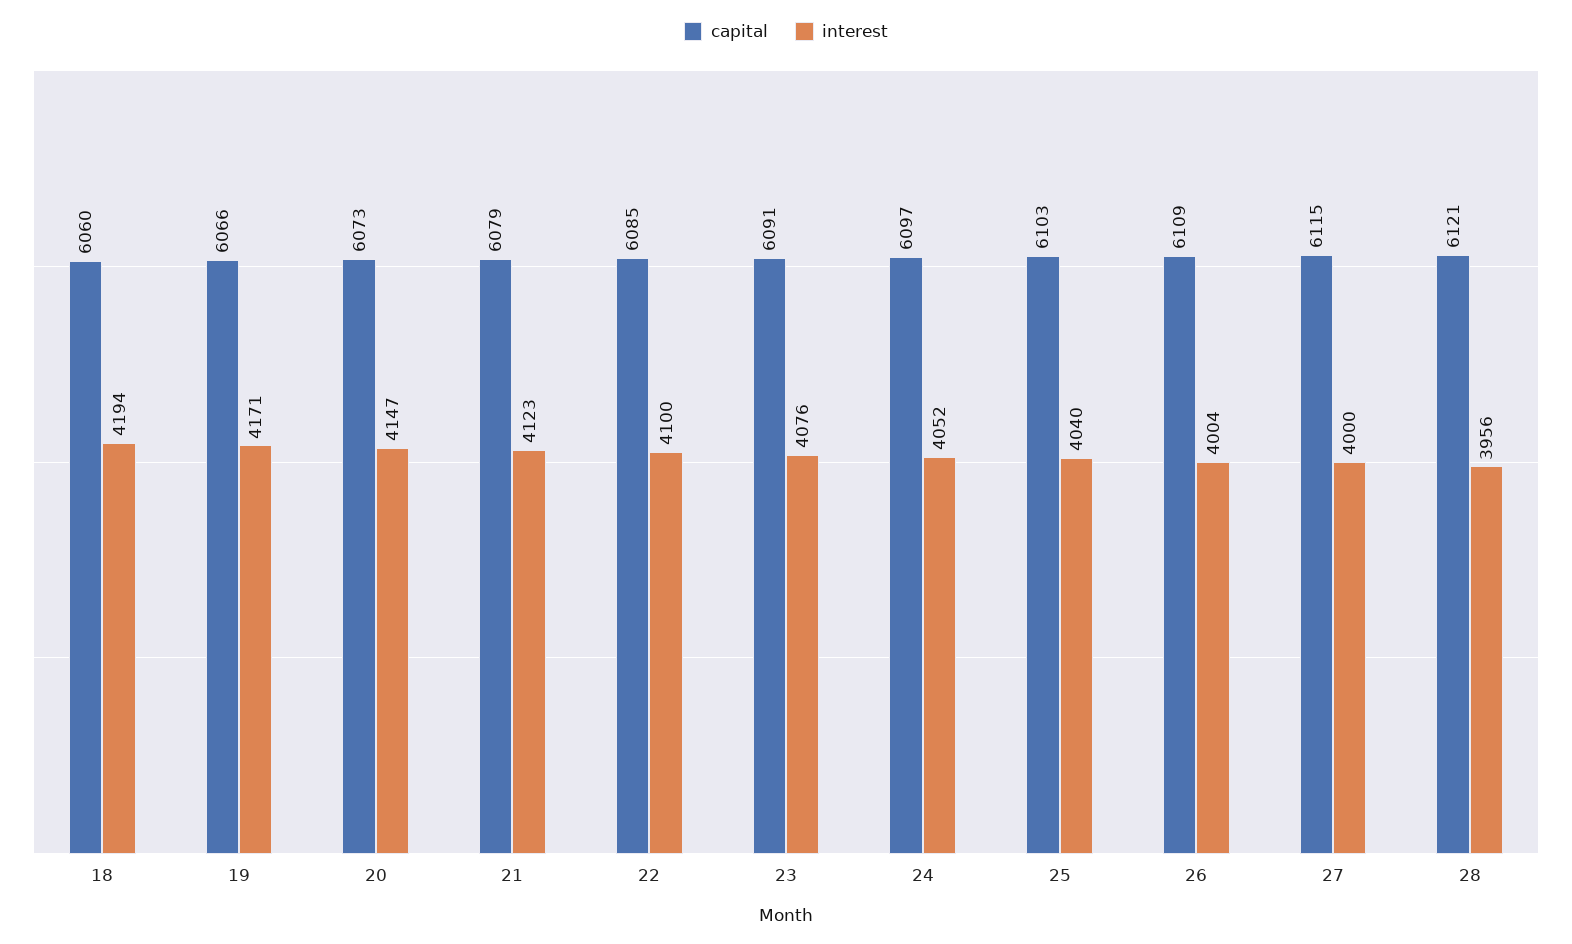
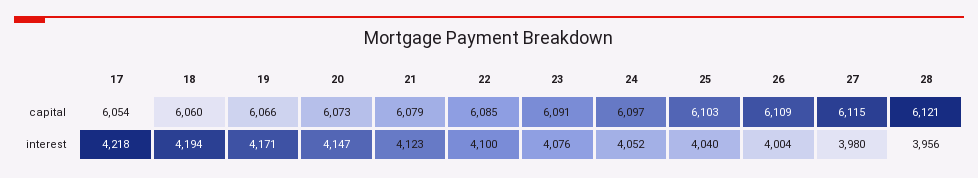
  {
    "capital": {
      "18": 6060,
      "19": 6066,
      "20": 6073,
      "21": 6079,
      "22": 6085,
      "23": 6091,
      "24": 6097,
      "25": 6103,
      "26": 6109,
      "27": 6115,
-     "28": 6121
+     "28": 6121,
+     "17": 6054
    },
    "interest": {
      "18": 4194,
      "19": 4171,
      "20": 4147,
      "21": 4123,
      "22": 4100,
      "23": 4076,
      "24": 4052,
      "25": 4040,
      "26": 4004,
-     "27": 4000,
+     "27": 3980,
-     "28": 3956
+     "28": 3956,
+     "17": 4218
    }
  }

